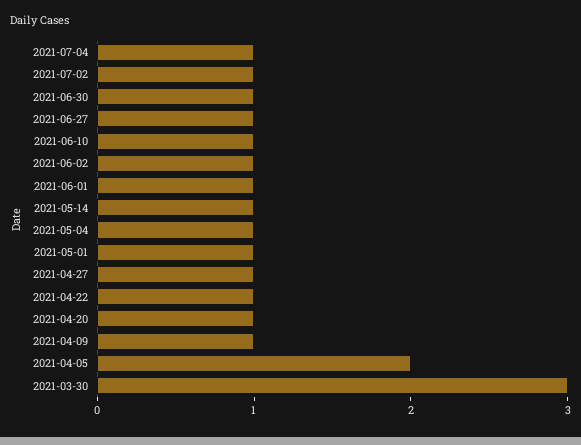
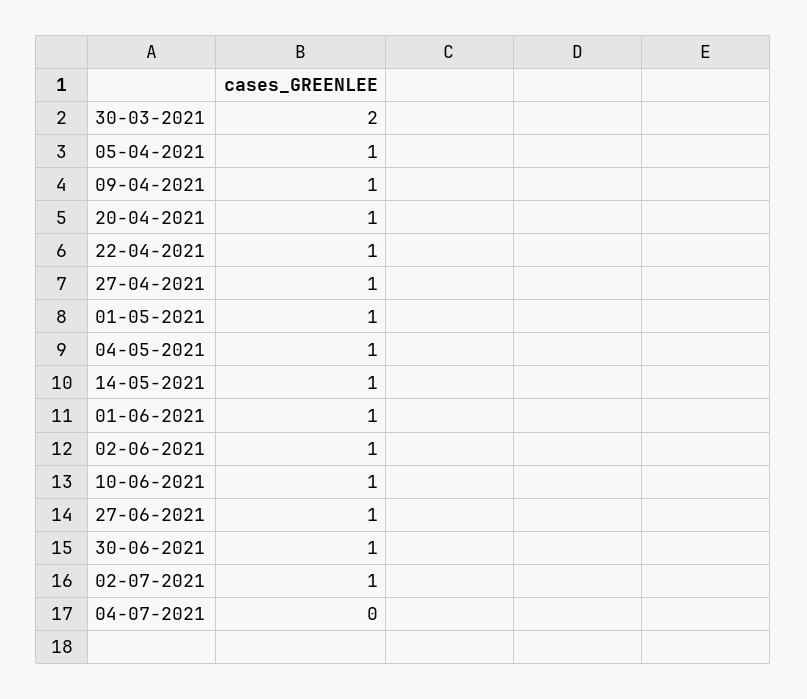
  {
-   "2021-07-04": 1,
+   "2021-07-04": 0,
    "2021-07-02": 1,
    "2021-06-30": 1,
    "2021-06-27": 1,
    "2021-06-10": 1,
    "2021-06-02": 1,
    "2021-06-01": 1,
    "2021-05-14": 1,
    "2021-05-04": 1,
    "2021-05-01": 1,
    "2021-04-27": 1,
    "2021-04-22": 1,
    "2021-04-20": 1,
    "2021-04-09": 1,
-   "2021-04-05": 2,
+   "2021-04-05": 1,
-   "2021-03-30": 3
+   "2021-03-30": 2
  }

